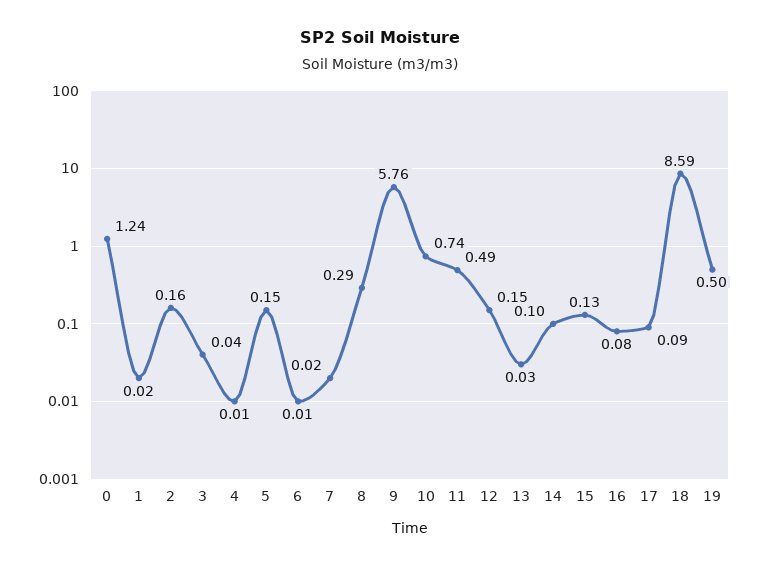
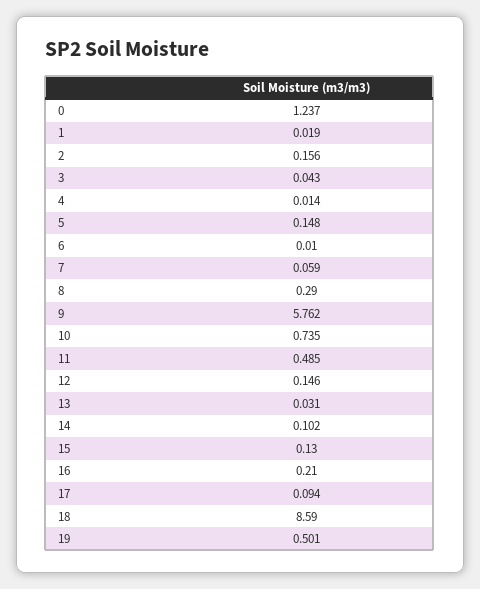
  {
    "0": 1.237,
    "1": 0.019,
    "2": 0.156,
    "3": 0.043,
    "4": 0.014,
    "5": 0.148,
    "6": 0.01,
-   "7": 0.02,
+   "7": 0.059,
    "8": 0.29,
    "9": 5.762,
    "10": 0.735,
    "11": 0.485,
    "12": 0.146,
    "13": 0.031,
    "14": 0.102,
    "15": 0.13,
-   "16": 0.08,
+   "16": 0.21,
    "17": 0.094,
    "18": 8.59,
    "19": 0.501
  }

